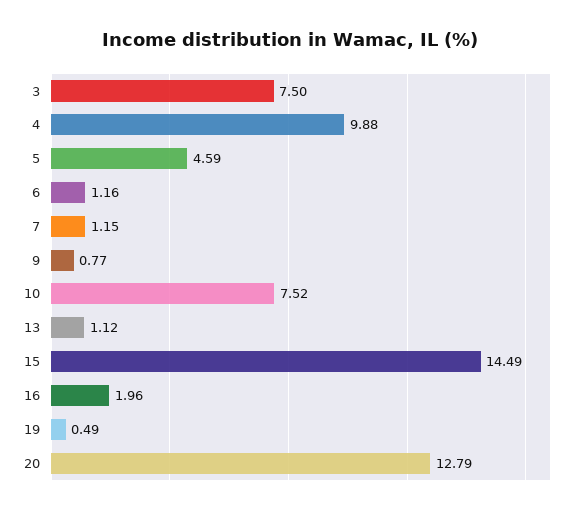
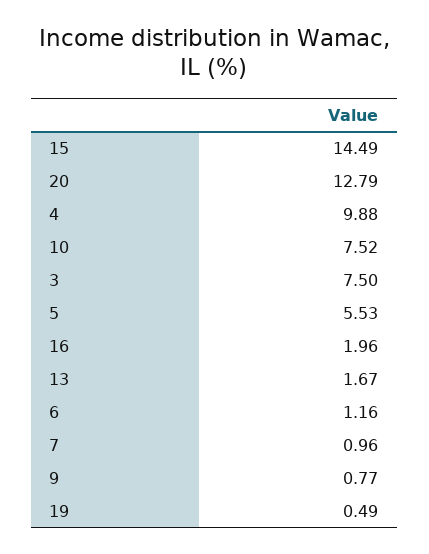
  {
    "3": 7.5,
    "4": 9.88,
-   "5": 4.59,
+   "5": 5.53,
    "6": 1.16,
-   "7": 1.15,
+   "7": 0.96,
    "9": 0.77,
    "10": 7.52,
-   "13": 1.12,
+   "13": 1.67,
    "15": 14.49,
    "16": 1.96,
    "19": 0.49,
    "20": 12.79
  }

